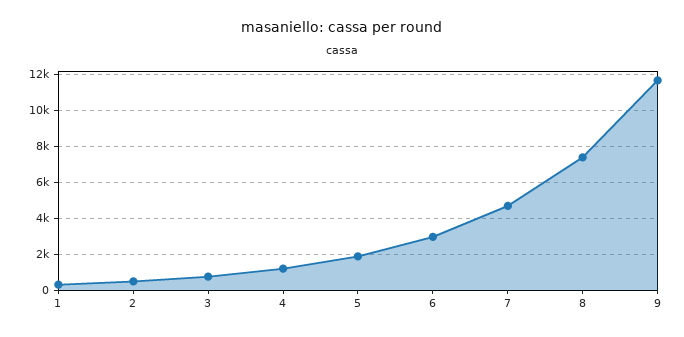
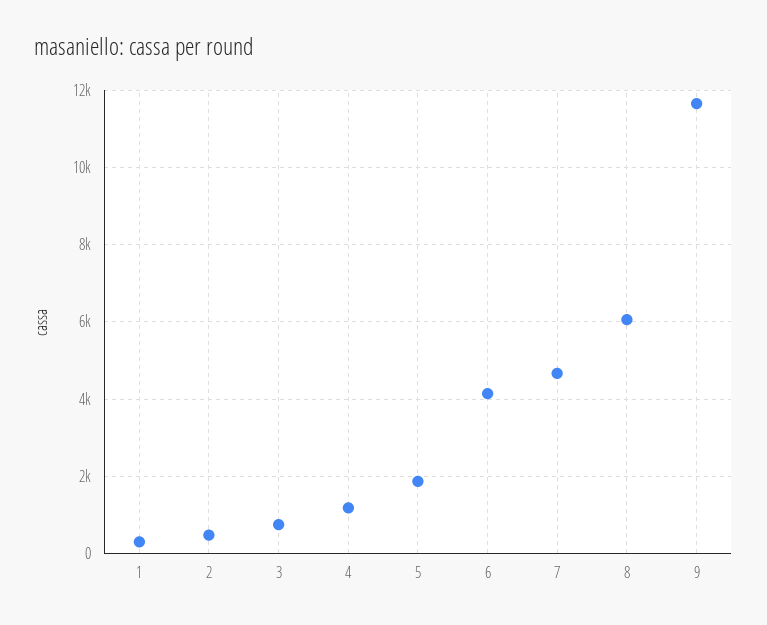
  {
    "1": 400,
    "2": 400,
    "3": 800,
    "4": 1200,
    "5": 1800,
-   "6": 3000,
+   "6": 4200,
    "7": 4600,
-   "8": 7500,
+   "8": 6000,
    "9": 11600
  }

